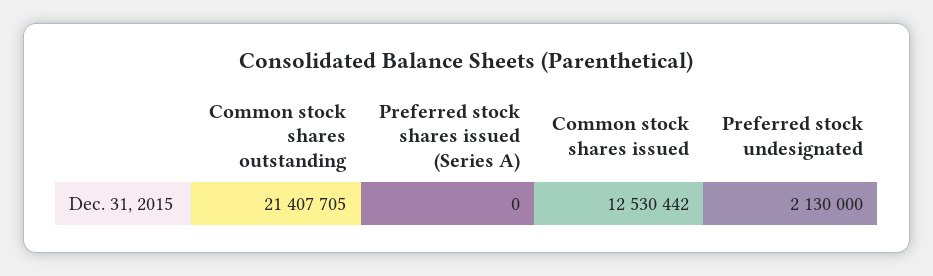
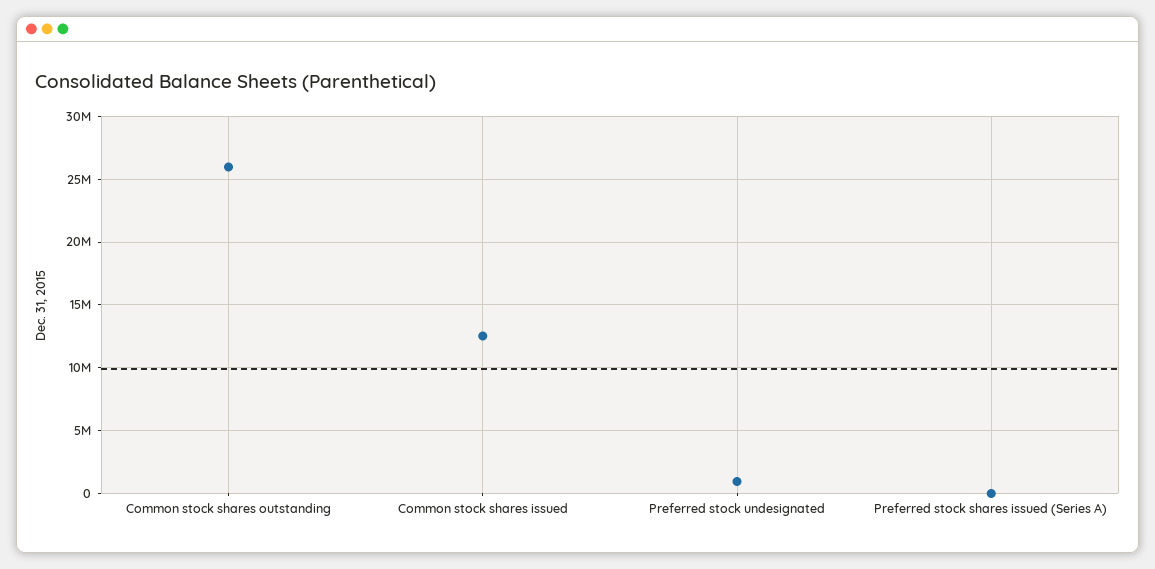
  {
-   "Common stock shares outstanding": 21407705,
+   "Common stock shares outstanding": 26000000,
    "Preferred stock shares issued (Series A)": 0,
    "Common stock shares issued": 12530442,
-   "Preferred stock undesignated": 2130000
+   "Preferred stock undesignated": 1000000
  }

